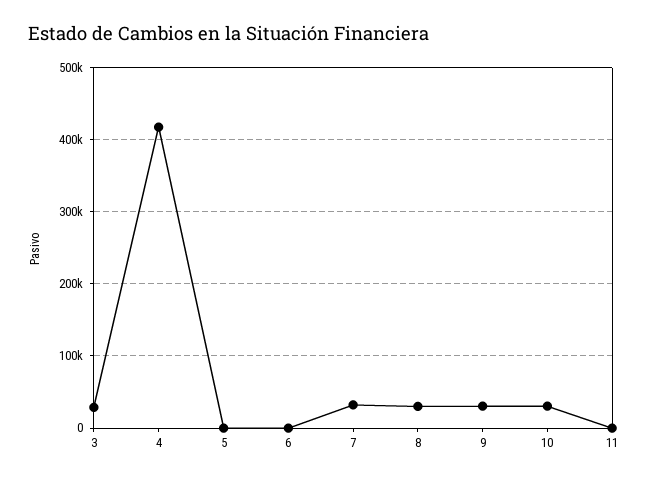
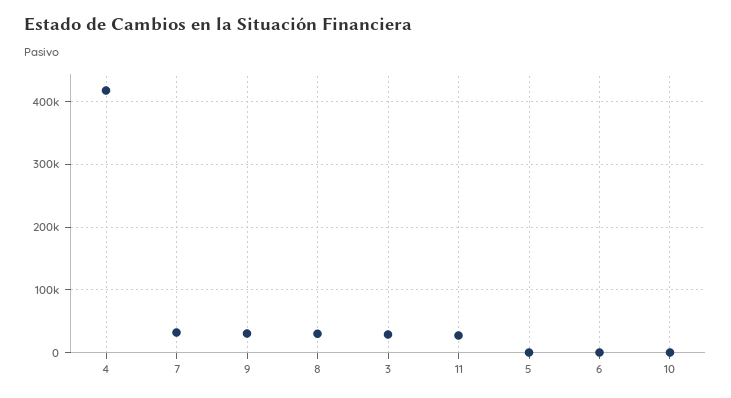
  {
    "3": 30000,
    "4": 420000,
    "5": 0,
    "6": 0,
    "7": 30000,
    "8": 30000,
    "9": 30000,
-   "10": 30000,
+   "10": 0,
-   "11": 0
+   "11": 30000
  }

